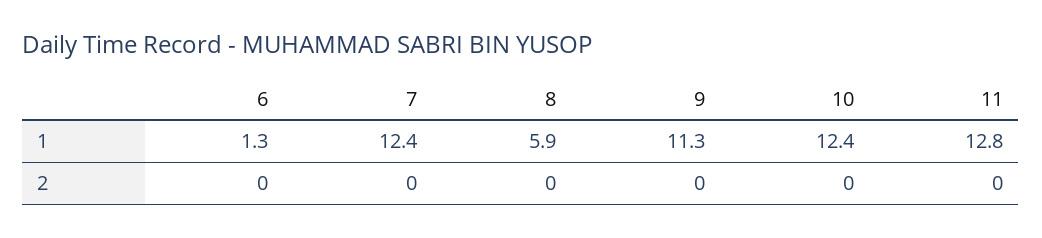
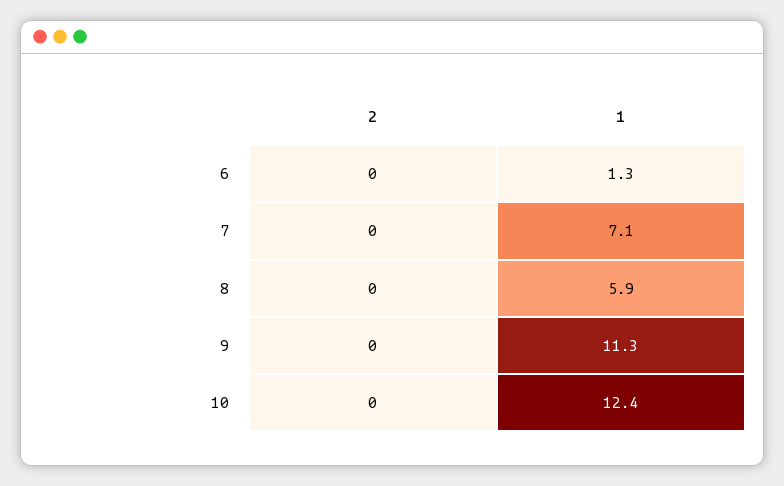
  {
    "6": {
      "1": 1.3,
      "2": 0
    },
    "7": {
-     "1": 12.4,
+     "1": 7.1,
      "2": 0
    },
    "8": {
      "1": 5.9,
      "2": 0
    },
    "9": {
      "1": 11.3,
      "2": 0
    },
    "10": {
      "1": 12.4,
      "2": 0
-   },
+   }
-   "11": {
-     "1": 12.8,
-     "2": 0
-   }
  }

